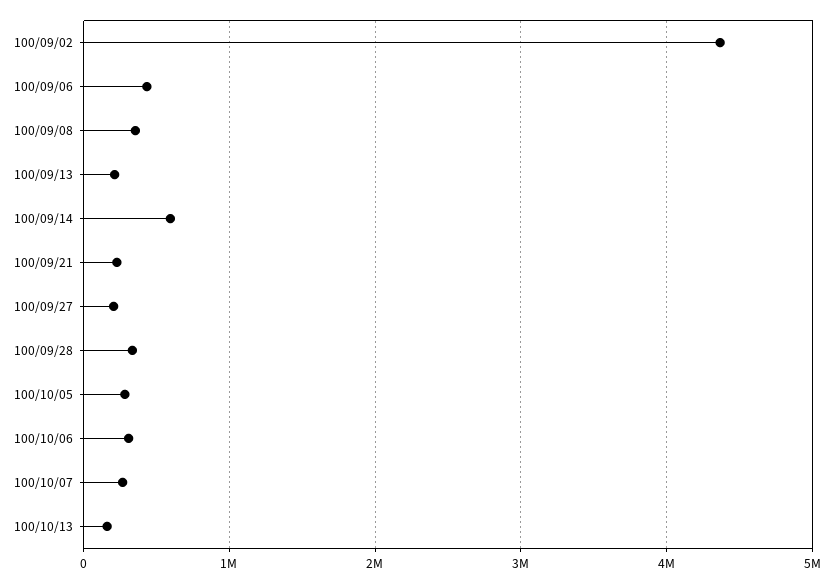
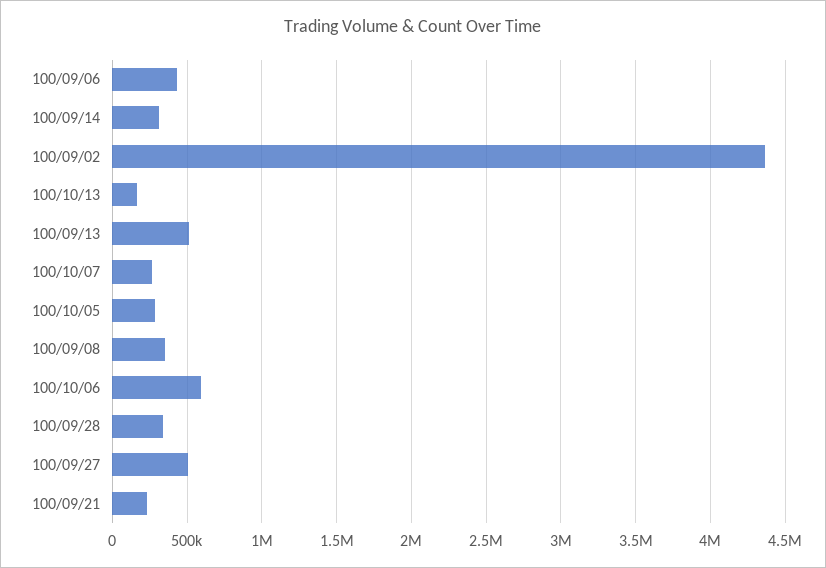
  {
    "100/09/02": 4350000,
    "100/09/06": 450000,
    "100/09/08": 350000,
-   "100/09/13": 200000,
+   "100/09/13": 500000,
-   "100/09/14": 600000,
+   "100/09/14": 300000,
    "100/09/21": 250000,
-   "100/09/27": 200000,
+   "100/09/27": 500000,
    "100/09/28": 350000,
    "100/10/05": 300000,
-   "100/10/06": 300000,
+   "100/10/06": 600000,
    "100/10/07": 250000,
    "100/10/13": 150000
  }

